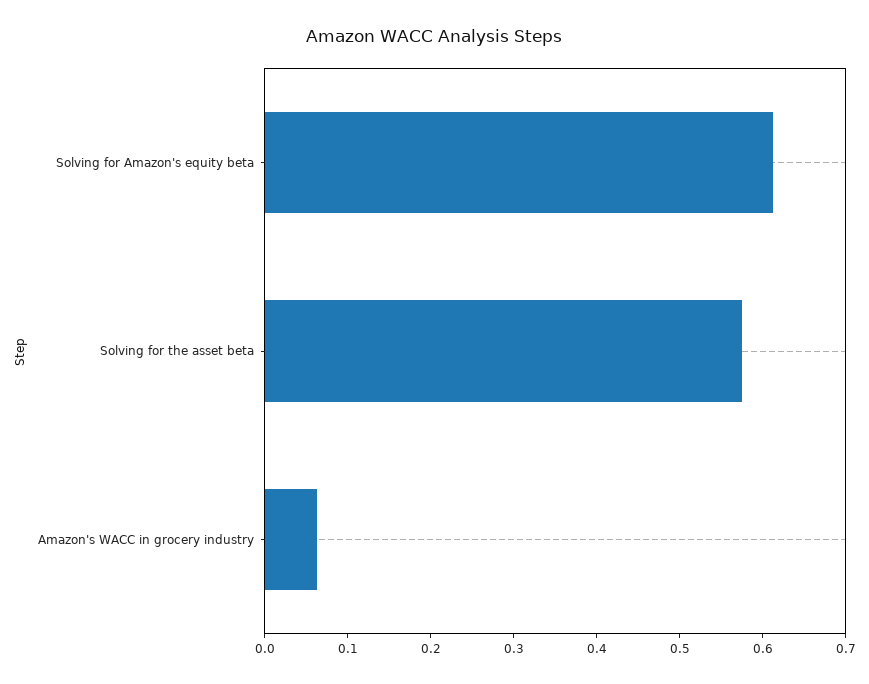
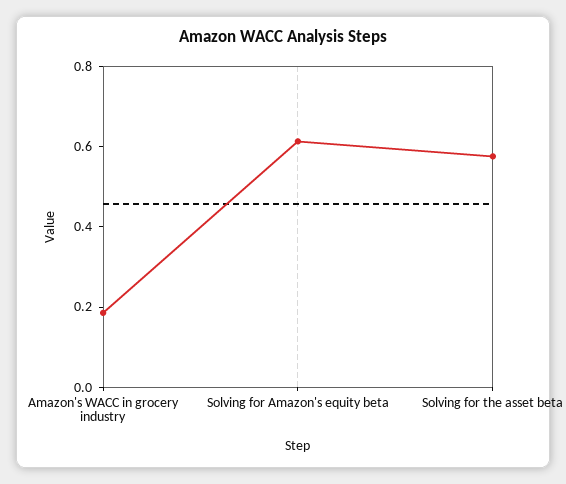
  {
    "Solving for Amazon's equity beta": 0.62,
    "Solving for the asset beta": 0.58,
-   "Amazon's WACC in grocery industry": 0.06
+   "Amazon's WACC in grocery industry": 0.2
  }

